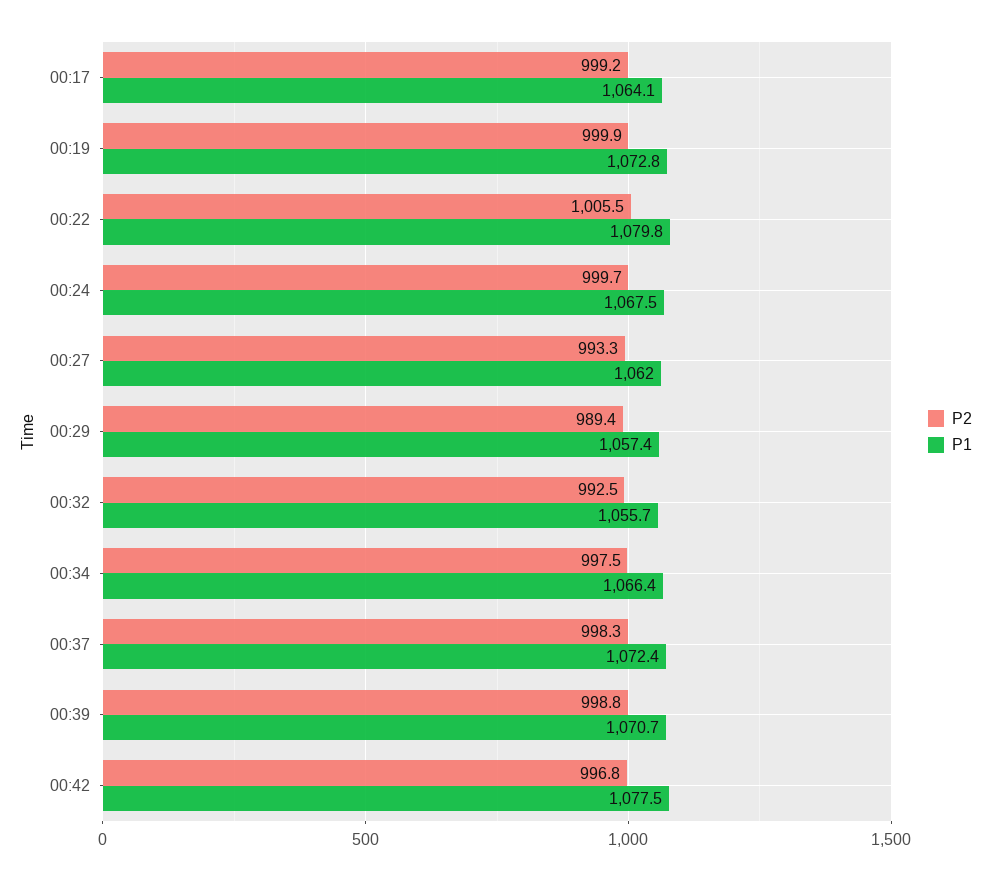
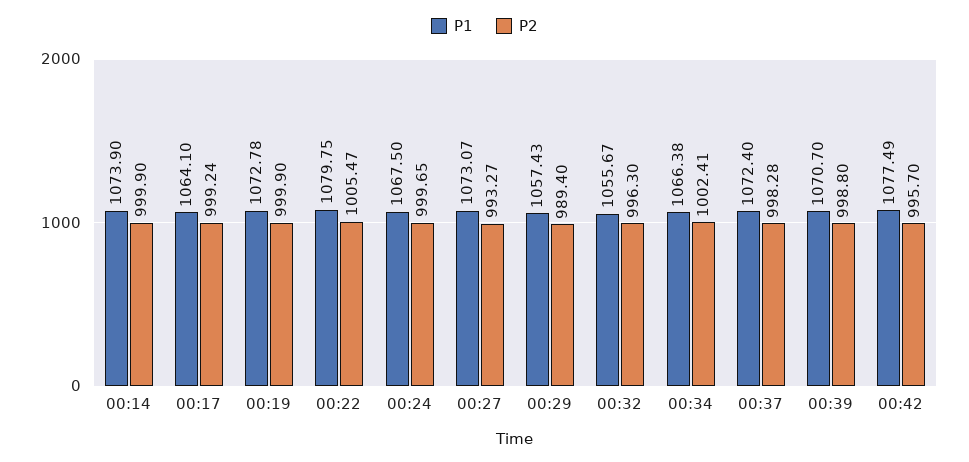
  {
    "P2": {
      "00:17": 999.24,
      "00:19": 999.9,
      "00:22": 1005.47,
      "00:24": 999.65,
      "00:27": 993.27,
      "00:29": 989.4,
-     "00:32": 992.5,
+     "00:32": 996.3,
-     "00:34": 997.5,
+     "00:34": 1002.41,
      "00:37": 998.28,
      "00:39": 998.8,
-     "00:42": 996.8
+     "00:42": 995.7,
+     "00:14": 999.9
    },
    "P1": {
      "00:17": 1064.1,
      "00:19": 1072.78,
      "00:22": 1079.75,
      "00:24": 1067.5,
-     "00:27": 1062,
+     "00:27": 1073.07,
      "00:29": 1057.43,
      "00:32": 1055.67,
      "00:34": 1066.38,
      "00:37": 1072.4,
      "00:39": 1070.7,
-     "00:42": 1077.49
+     "00:42": 1077.49,
+     "00:14": 1073.9
    }
  }

